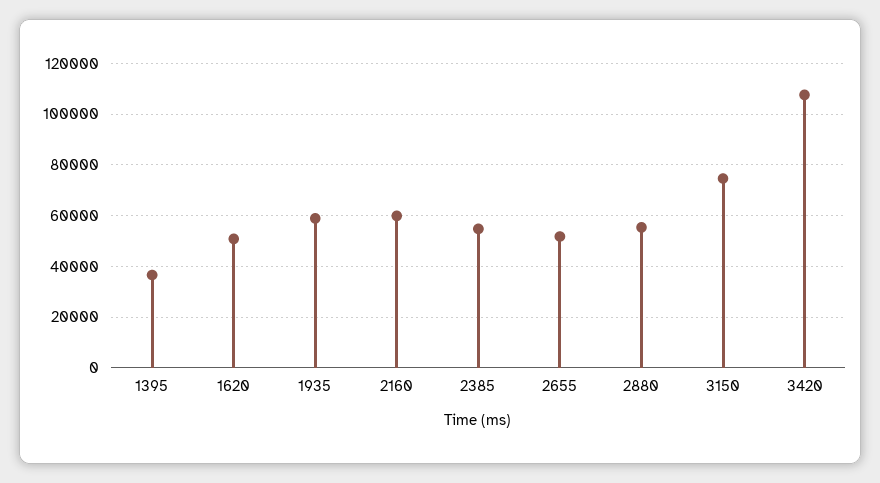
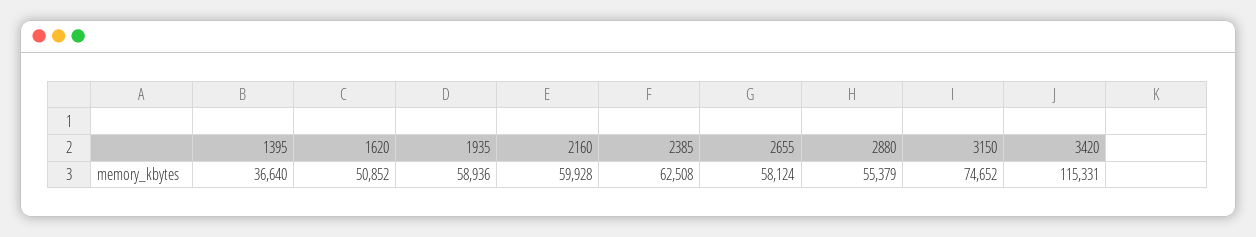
  {
    "1395": 36640,
    "1620": 50852,
    "1935": 58936,
    "2160": 59928,
-   "2385": 55000,
+   "2385": 62508,
-   "2655": 52500,
+   "2655": 58124,
    "2880": 55379,
    "3150": 74652,
-   "3420": 107500
+   "3420": 115331
  }

